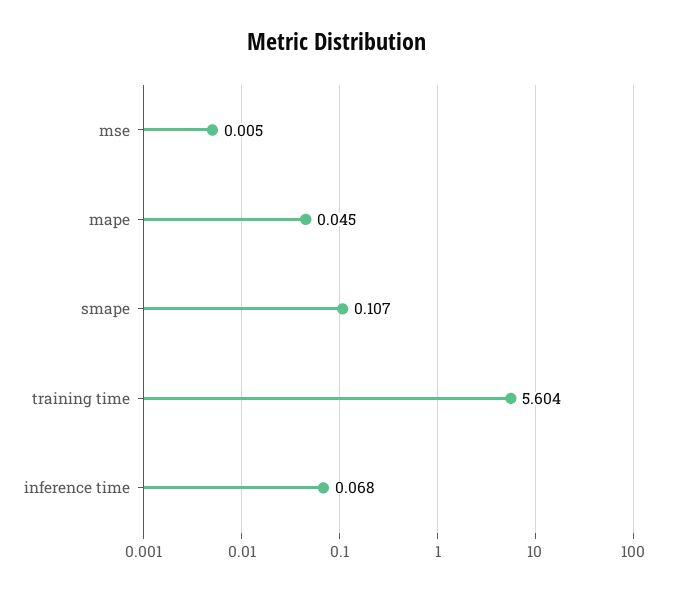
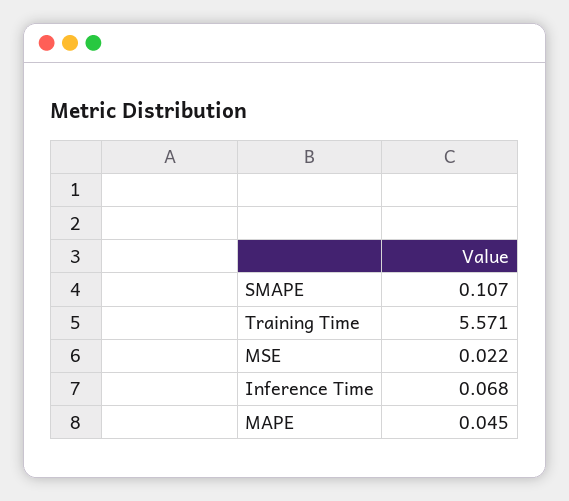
  {
-   "mse": 0.005,
+   "mse": 0.022,
    "mape": 0.045,
    "smape": 0.107,
-   "training time": 5.604,
+   "training time": 5.571,
    "inference time": 0.068
  }

